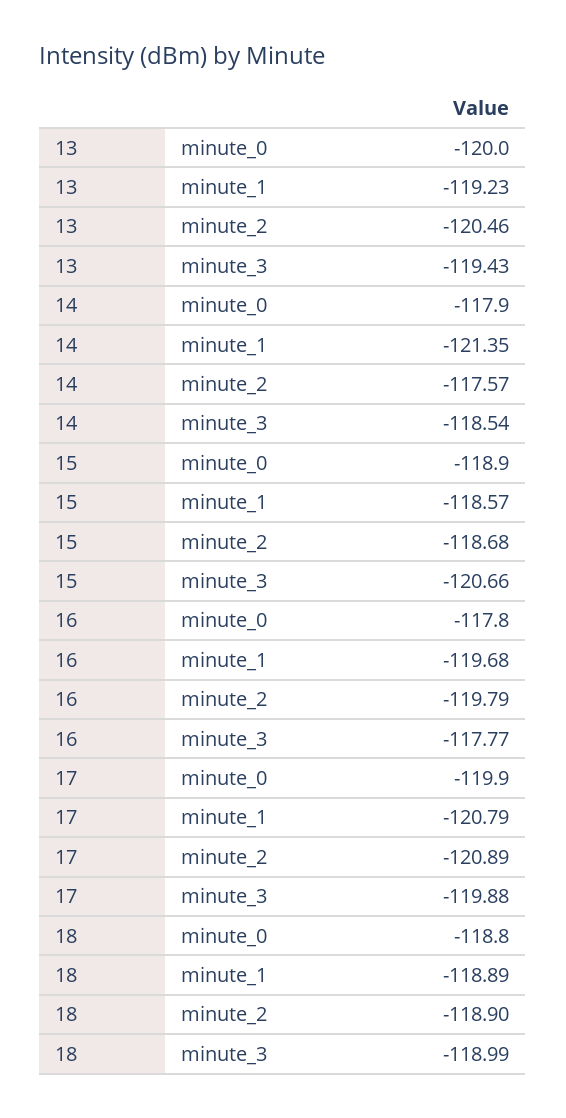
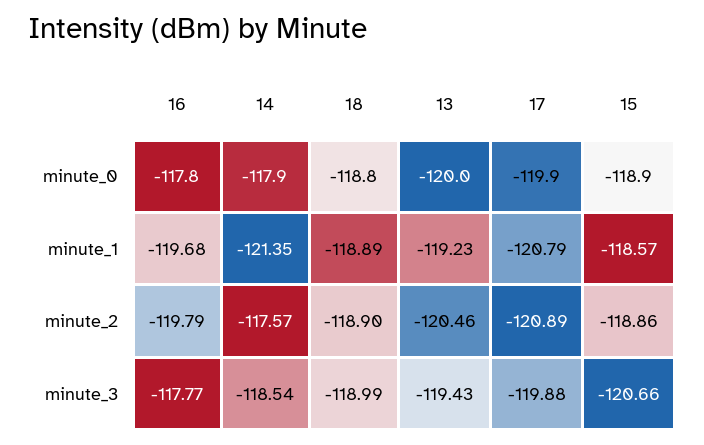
  {
    "13": {
      "minute_0": -120,
      "minute_1": -119.23,
      "minute_2": -120.46,
      "minute_3": -119.43
    },
    "14": {
      "minute_0": -117.9,
      "minute_1": -121.35,
      "minute_2": -117.57,
      "minute_3": -118.54
    },
    "15": {
      "minute_0": -118.9,
      "minute_1": -118.57,
-     "minute_2": -118.68,
+     "minute_2": -118.86,
      "minute_3": -120.66
    },
    "16": {
      "minute_0": -117.8,
      "minute_1": -119.68,
      "minute_2": -119.79,
      "minute_3": -117.77
    },
    "17": {
      "minute_0": -119.9,
      "minute_1": -120.79,
      "minute_2": -120.89,
      "minute_3": -119.88
    },
    "18": {
      "minute_0": -118.8,
      "minute_1": -118.89,
      "minute_2": -118.9,
      "minute_3": -118.99
    }
  }

